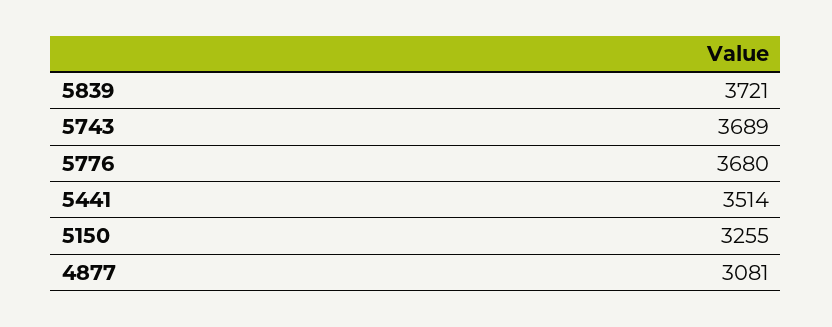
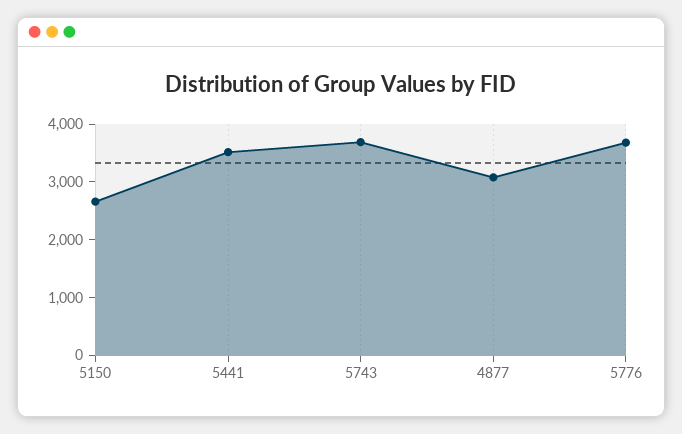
  {
-   "5839": 3721,
    "5743": 3689,
    "5776": 3680,
    "5441": 3514,
-   "5150": 3255,
+   "5150": 2600,
    "4877": 3081
  }

